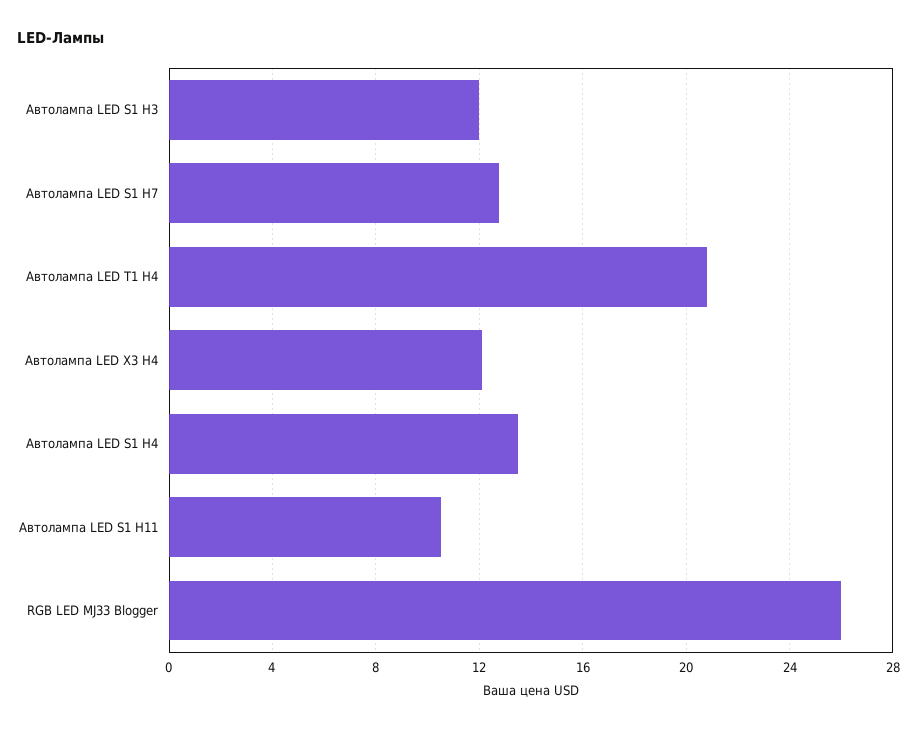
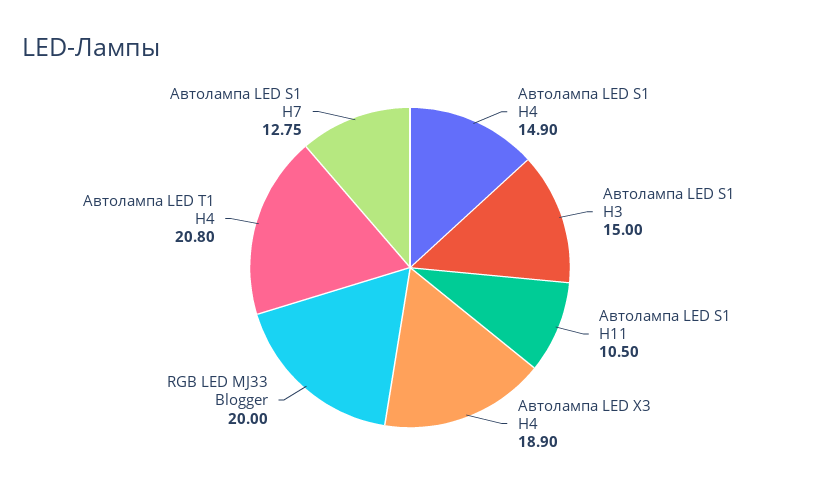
  {
-   "Автолампа LED S1 H3": 12,
+   "Автолампа LED S1 H3": 15,
    "Автолампа LED S1 H7": 12.75,
    "Автолампа LED T1 H4": 20.8,
-   "Автолампа LED X3 H4": 12,
+   "Автолампа LED X3 H4": 18.9,
-   "Автолампа LED S1 H4": 13.5,
+   "Автолампа LED S1 H4": 14.9,
    "Автолампа LED S1 H11": 10.5,
-   "RGB LED MJ33 Blogger": 26
+   "RGB LED MJ33 Blogger": 20
  }

